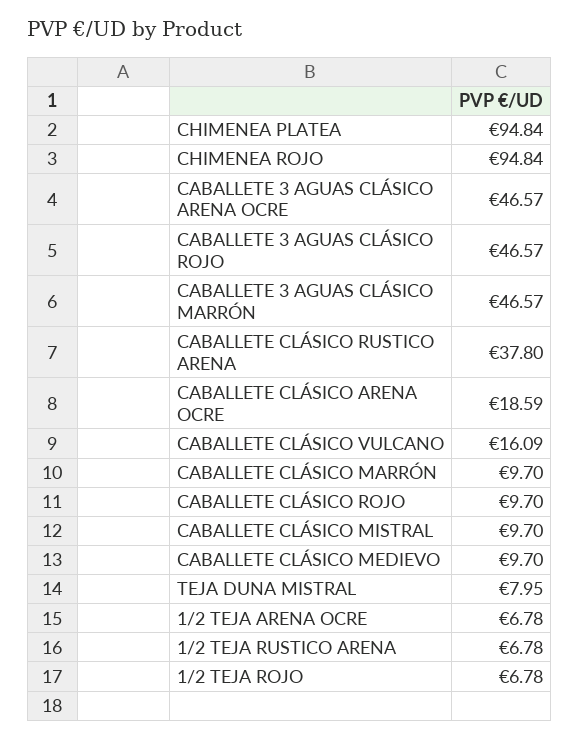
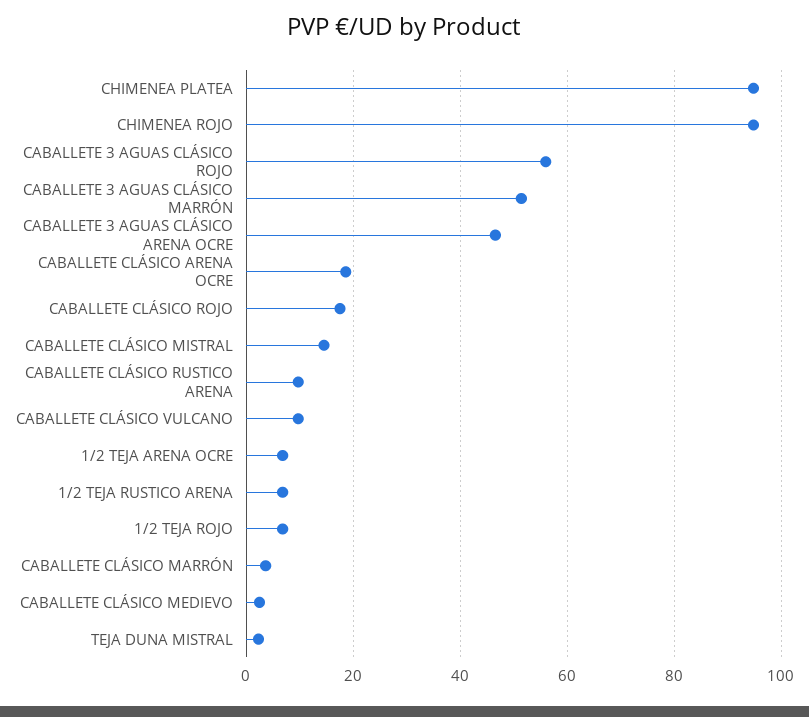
  {
    "CHIMENEA PLATEA": 94.84,
    "CHIMENEA ROJO": 94.84,
    "CABALLETE 3 AGUAS CLÁSICO ARENA OCRE": 46.57,
-   "CABALLETE 3 AGUAS CLÁSICO ROJO": 46.57,
+   "CABALLETE 3 AGUAS CLÁSICO ROJO": 56,
-   "CABALLETE 3 AGUAS CLÁSICO MARRÓN": 46.57,
+   "CABALLETE 3 AGUAS CLÁSICO MARRÓN": 52,
-   "CABALLETE CLÁSICO RUSTICO ARENA": 37.8,
+   "CABALLETE CLÁSICO RUSTICO ARENA": 10,
    "CABALLETE CLÁSICO ARENA OCRE": 18.59,
-   "CABALLETE CLÁSICO VULCANO": 16.09,
+   "CABALLETE CLÁSICO VULCANO": 10,
-   "CABALLETE CLÁSICO MARRÓN": 9.7,
+   "CABALLETE CLÁSICO MARRÓN": 4,
-   "CABALLETE CLÁSICO ROJO": 9.7,
+   "CABALLETE CLÁSICO ROJO": 18,
-   "CABALLETE CLÁSICO MISTRAL": 9.7,
+   "CABALLETE CLÁSICO MISTRAL": 14,
-   "CABALLETE CLÁSICO MEDIEVO": 9.7,
+   "CABALLETE CLÁSICO MEDIEVO": 2,
-   "TEJA DUNA MISTRAL": 7.95,
+   "TEJA DUNA MISTRAL": 2,
    "1/2 TEJA ARENA OCRE": 6.78,
    "1/2 TEJA RUSTICO ARENA": 6.78,
    "1/2 TEJA ROJO": 6.78
  }

